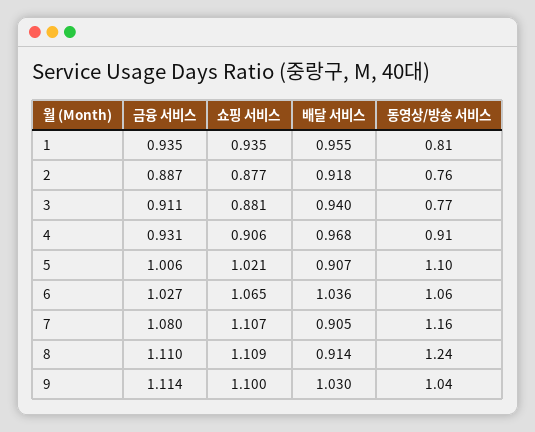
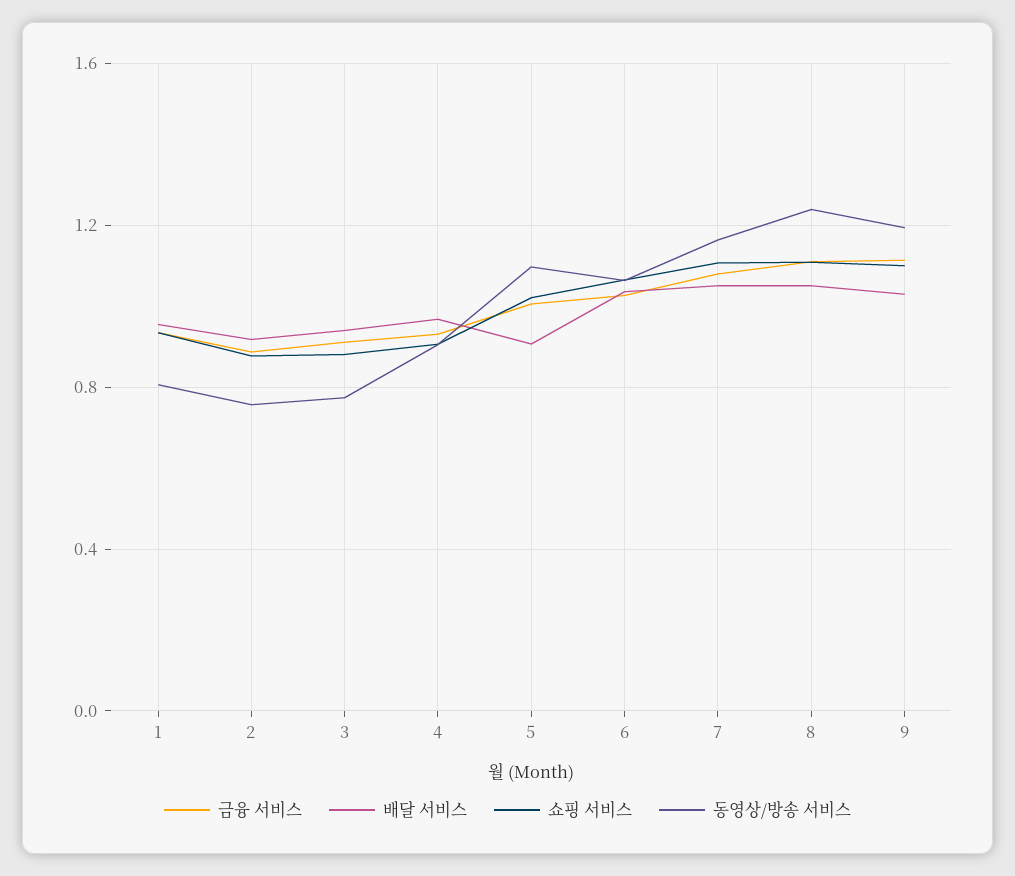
  {
    "금융 서비스": {
      "1": 0.935,
      "2": 0.887,
      "3": 0.911,
      "4": 0.931,
      "5": 1.006,
      "6": 1.027,
      "7": 1.08,
      "8": 1.11,
      "9": 1.114
    },
    "쇼핑 서비스": {
      "1": 0.935,
      "2": 0.877,
      "3": 0.881,
      "4": 0.906,
      "5": 1.021,
      "6": 1.065,
      "7": 1.107,
      "8": 1.109,
      "9": 1.1
    },
    "배달 서비스": {
      "1": 0.955,
      "2": 0.918,
      "3": 0.94,
      "4": 0.968,
      "5": 0.907,
      "6": 1.036,
-     "7": 0.905,
+     "7": 1.05,
-     "8": 0.914,
+     "8": 1.05,
      "9": 1.03
    },
    "동영상/방송 서비스": {
      "1": 0.81,
      "2": 0.76,
      "3": 0.77,
      "4": 0.91,
      "5": 1.1,
      "6": 1.06,
      "7": 1.16,
      "8": 1.24,
-     "9": 1.04
+     "9": 1.2
    }
  }

